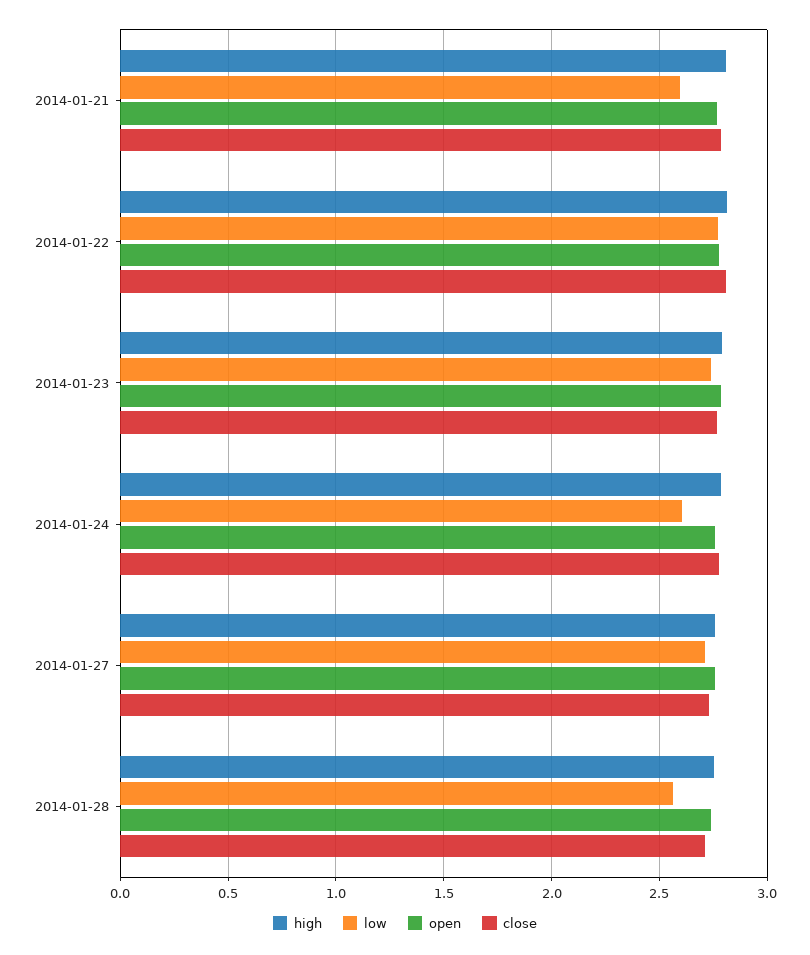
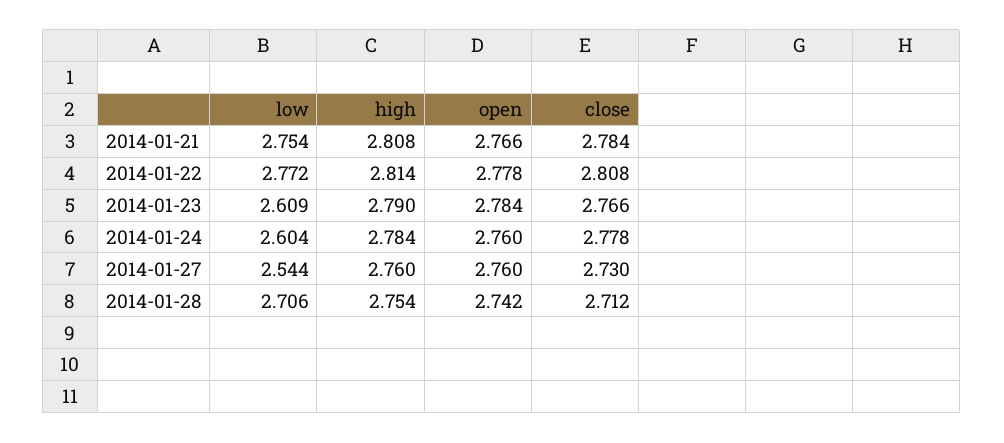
  {
    "high": {
      "2014-01-21": 2.808,
      "2014-01-22": 2.814,
      "2014-01-23": 2.79,
      "2014-01-24": 2.784,
      "2014-01-27": 2.76,
      "2014-01-28": 2.754
    },
    "low": {
-     "2014-01-21": 2.6,
+     "2014-01-21": 2.754,
      "2014-01-22": 2.772,
-     "2014-01-23": 2.75,
+     "2014-01-23": 2.609,
      "2014-01-24": 2.604,
-     "2014-01-27": 2.7,
+     "2014-01-27": 2.544,
-     "2014-01-28": 2.55
+     "2014-01-28": 2.706
    },
    "open": {
      "2014-01-21": 2.766,
      "2014-01-22": 2.778,
      "2014-01-23": 2.784,
      "2014-01-24": 2.76,
      "2014-01-27": 2.76,
      "2014-01-28": 2.742
    },
    "close": {
      "2014-01-21": 2.784,
      "2014-01-22": 2.808,
      "2014-01-23": 2.766,
      "2014-01-24": 2.778,
      "2014-01-27": 2.73,
      "2014-01-28": 2.712
    }
  }

